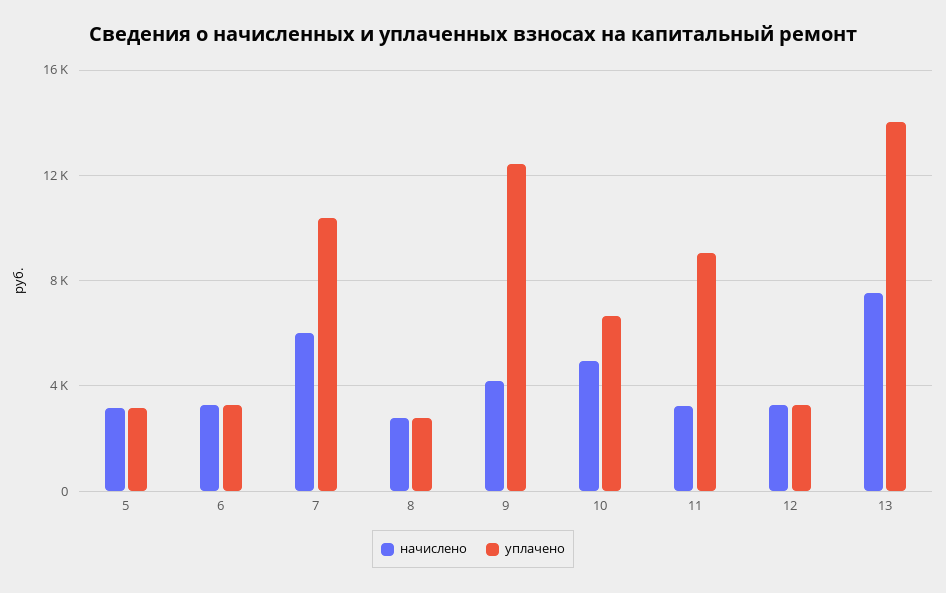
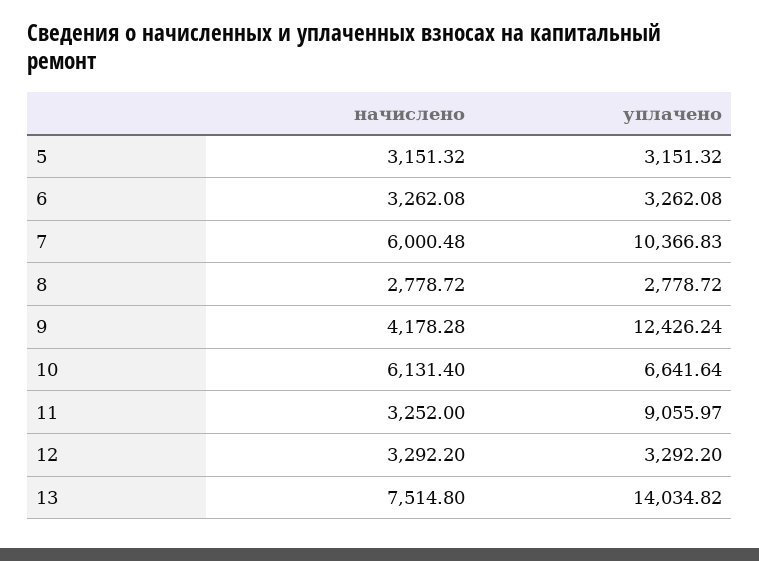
  {
    "начислено": {
      "5": 3151.32,
      "6": 3262.08,
      "7": 6000.48,
      "8": 2778.72,
      "9": 4178.28,
-     "10": 5000,
+     "10": 6131.4,
      "11": 3252,
      "12": 3292.2,
      "13": 7514.8
    },
    "уплачено": {
      "5": 3151.32,
      "6": 3262.08,
      "7": 10366.83,
      "8": 2778.72,
      "9": 12426.24,
      "10": 6641.64,
      "11": 9055.97,
      "12": 3292.2,
      "13": 14034.82
    }
  }

